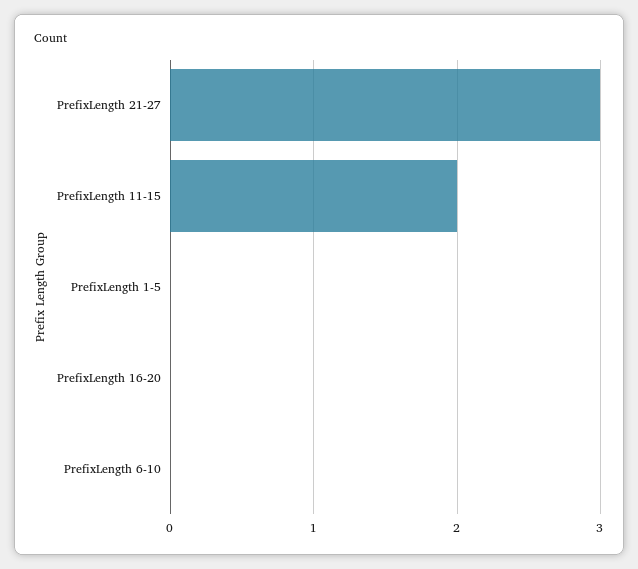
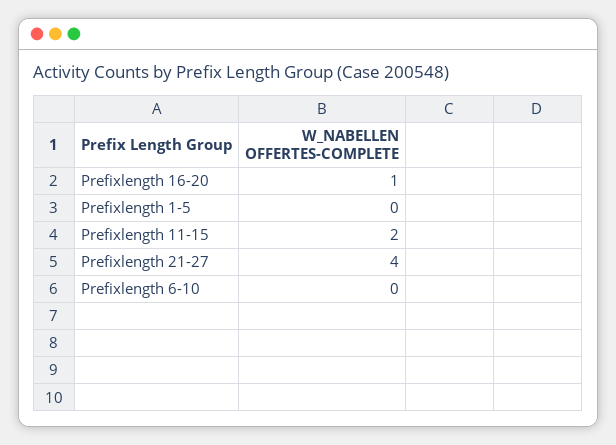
  {
-   "PrefixLength 21-27": 3,
+   "PrefixLength 21-27": 4,
    "PrefixLength 11-15": 2,
    "PrefixLength 1-5": 0,
-   "PrefixLength 16-20": 0,
+   "PrefixLength 16-20": 1,
    "PrefixLength 6-10": 0
  }

